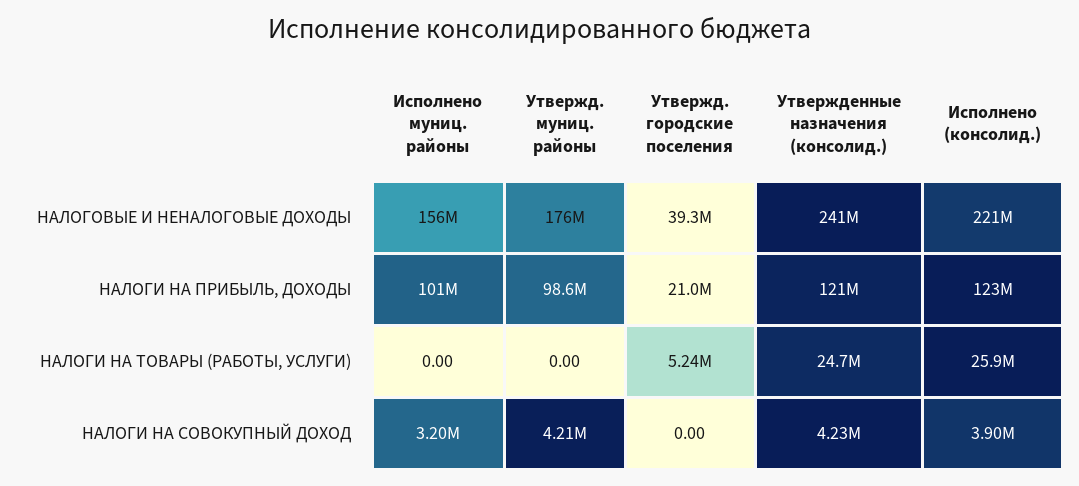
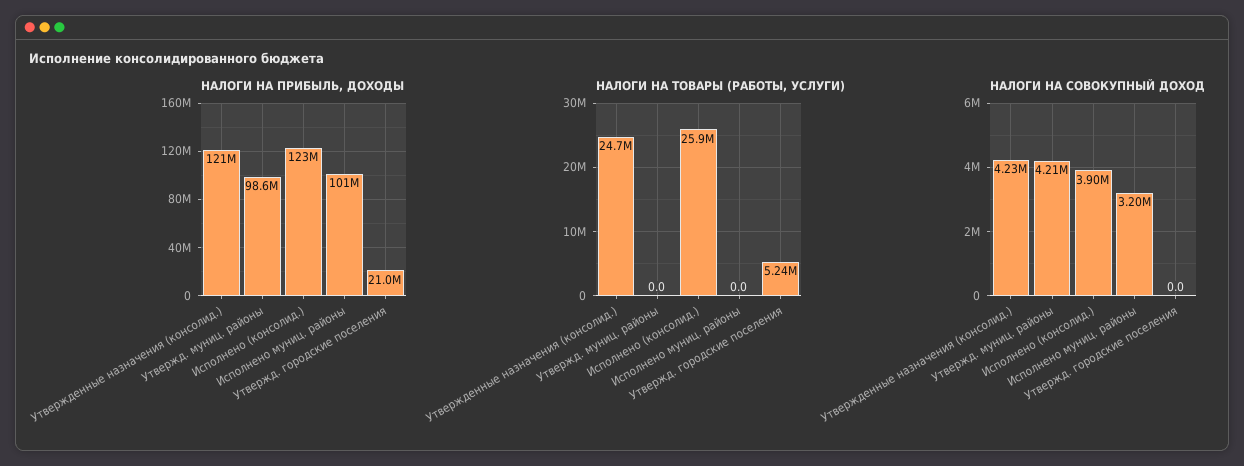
  {
-   "НАЛОГОВЫЕ И НЕНАЛОГОВЫЕ ДОХОДЫ": {
-     "Исполнено муниц. районы": 156000000,
-     "Утвержд. муниц. районы": 176000000,
-     "Утвержд. городские поселения": 39300000,
-     "Утвержденные назначения (консолид.)": 241000000,
-     "Исполнено (консолид.)": 221000000
-   },
    "НАЛОГИ НА ПРИБЫЛЬ, ДОХОДЫ": {
      "Исполнено муниц. районы": 101000000,
      "Утвержд. муниц. районы": 98600000,
      "Утвержд. городские поселения": 21000000,
      "Утвержденные назначения (консолид.)": 121000000,
      "Исполнено (консолид.)": 123000000
    },
    "НАЛОГИ НА ТОВАРЫ (РАБОТЫ, УСЛУГИ)": {
      "Исполнено муниц. районы": 0,
      "Утвержд. муниц. районы": 0,
      "Утвержд. городские поселения": 5240000,
      "Утвержденные назначения (консолид.)": 24700000,
      "Исполнено (консолид.)": 25900000
    },
    "НАЛОГИ НА СОВОКУПНЫЙ ДОХОД": {
      "Исполнено муниц. районы": 3200000,
      "Утвержд. муниц. районы": 4210000,
      "Утвержд. городские поселения": 0,
      "Утвержденные назначения (консолид.)": 4230000,
      "Исполнено (консолид.)": 3900000
    }
  }

